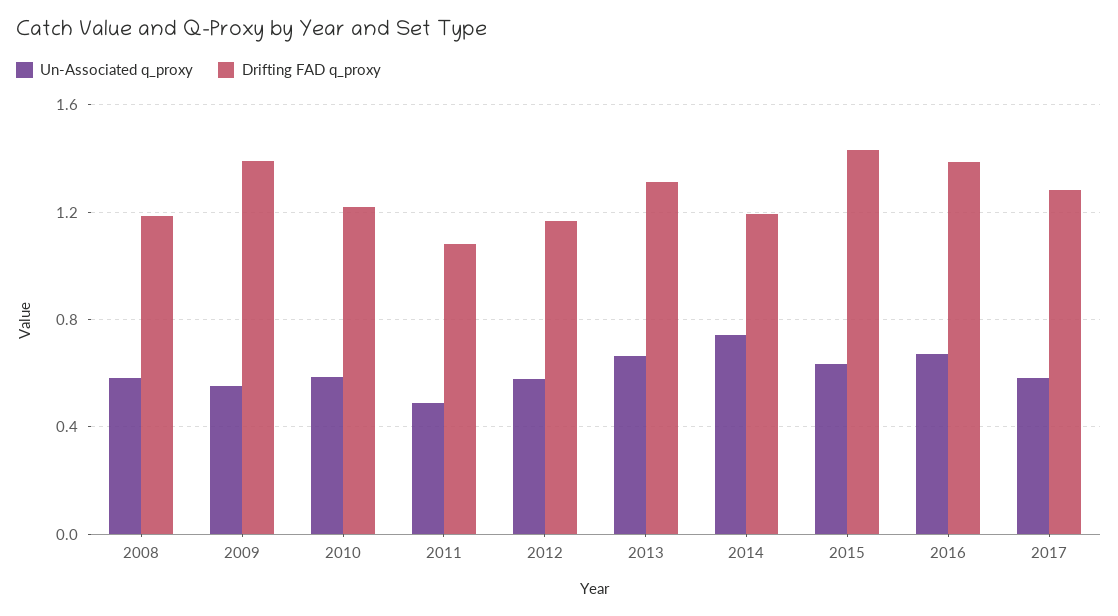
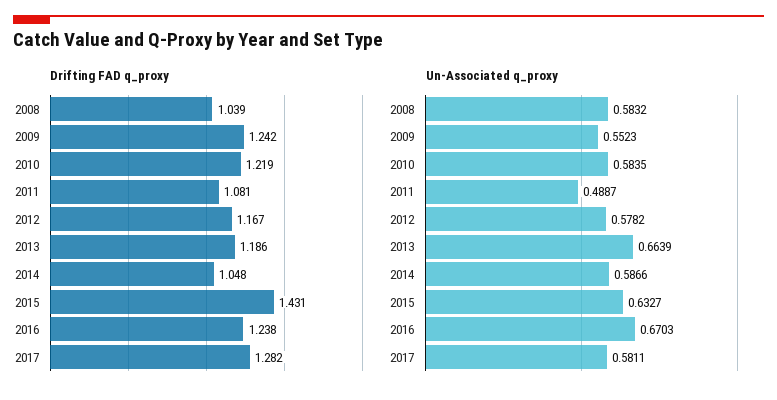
  {
    "Un-Associated q_proxy": {
      "2008": 0.5832,
      "2009": 0.5523,
      "2010": 0.5835,
      "2011": 0.4887,
      "2012": 0.5782,
      "2013": 0.6639,
-     "2014": 0.75,
+     "2014": 0.5866,
      "2015": 0.6327,
      "2016": 0.6703,
      "2017": 0.5811
    },
    "Drifting FAD q_proxy": {
-     "2008": 1.2,
+     "2008": 1.039,
-     "2009": 1.4,
+     "2009": 1.242,
      "2010": 1.219,
      "2011": 1.081,
      "2012": 1.167,
-     "2013": 1.3,
+     "2013": 1.186,
-     "2014": 1.2,
+     "2014": 1.048,
      "2015": 1.431,
-     "2016": 1.4,
+     "2016": 1.238,
      "2017": 1.282
    }
  }

